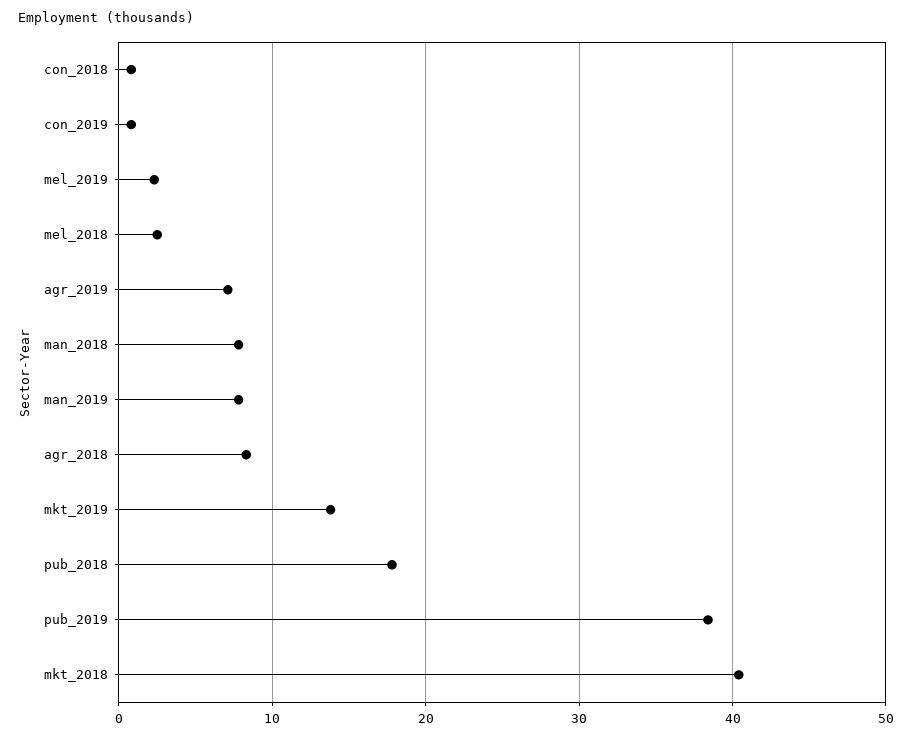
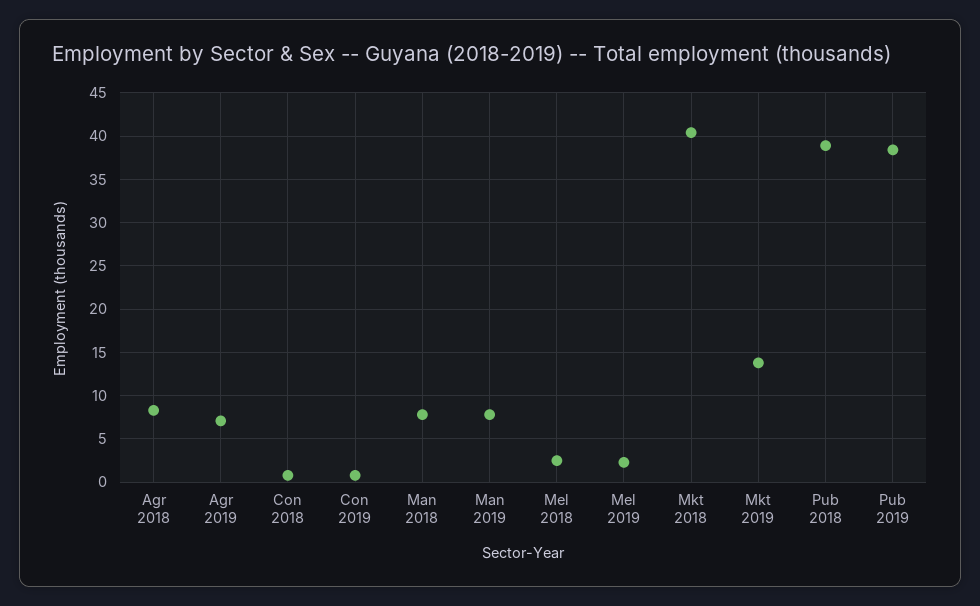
  {
    "con_2018": 1,
    "con_2019": 1,
    "mel_2019": 2,
    "mel_2018": 3,
    "agr_2019": 7,
    "man_2018": 8,
    "man_2019": 8,
    "agr_2018": 8,
    "mkt_2019": 14,
-   "pub_2018": 18,
+   "pub_2018": 39,
    "pub_2019": 38,
    "mkt_2018": 40
  }

